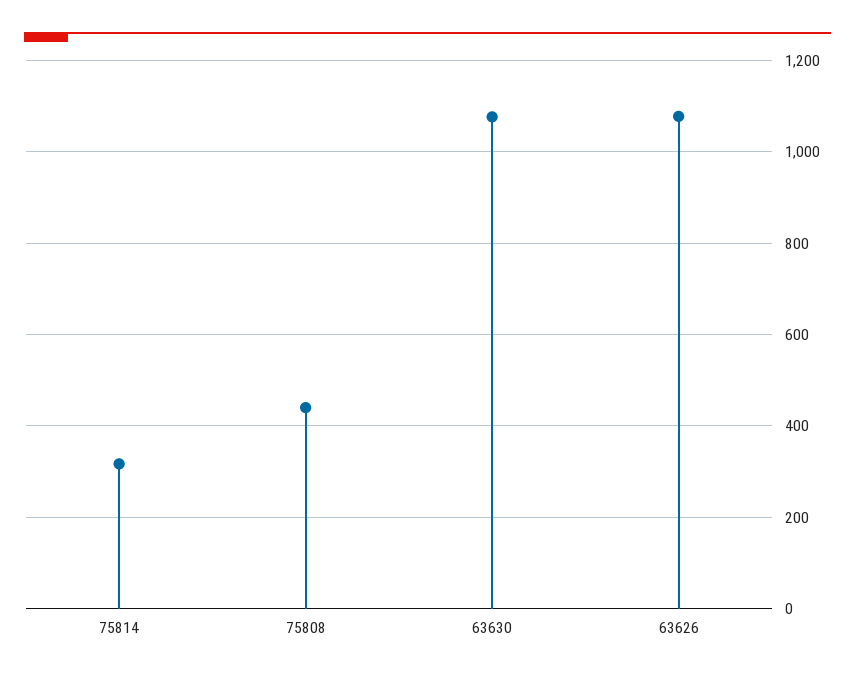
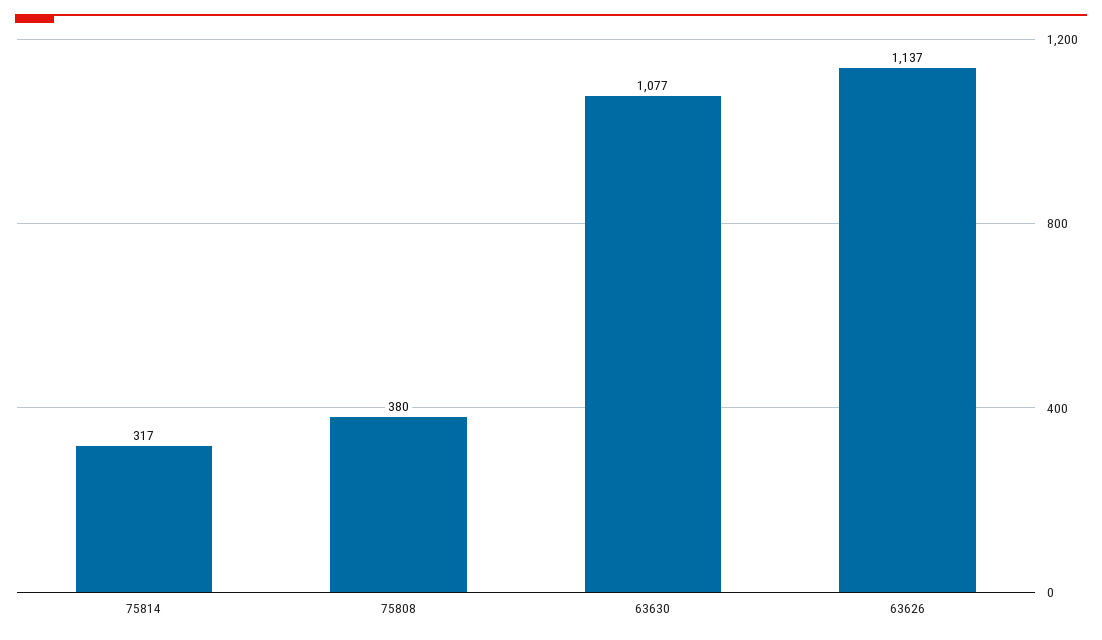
  {
    "75814": 317,
-   "75808": 440,
+   "75808": 380,
    "63630": 1077,
-   "63626": 1080
+   "63626": 1137
  }

